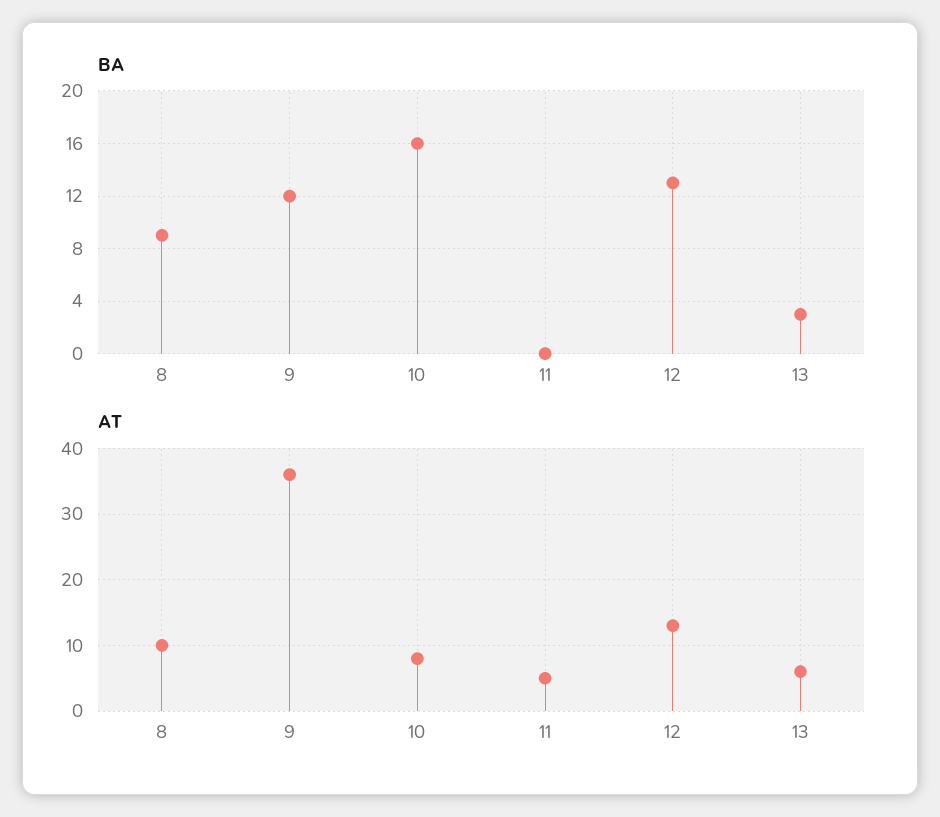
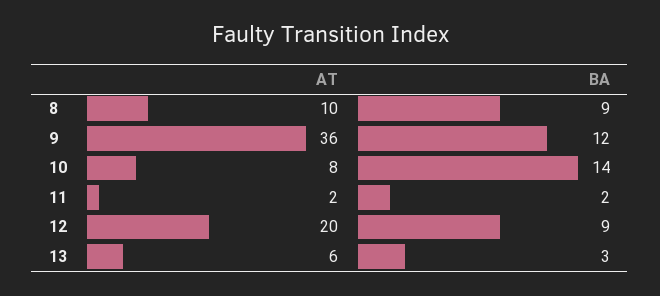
  {
    "BA": {
      "8": 9,
      "9": 12,
-     "10": 16,
+     "10": 14,
-     "11": 0,
+     "11": 2,
-     "12": 13,
+     "12": 9,
      "13": 3
    },
    "AT": {
      "8": 10,
      "9": 36,
      "10": 8,
-     "11": 5,
+     "11": 2,
-     "12": 13,
+     "12": 20,
      "13": 6
    }
  }

